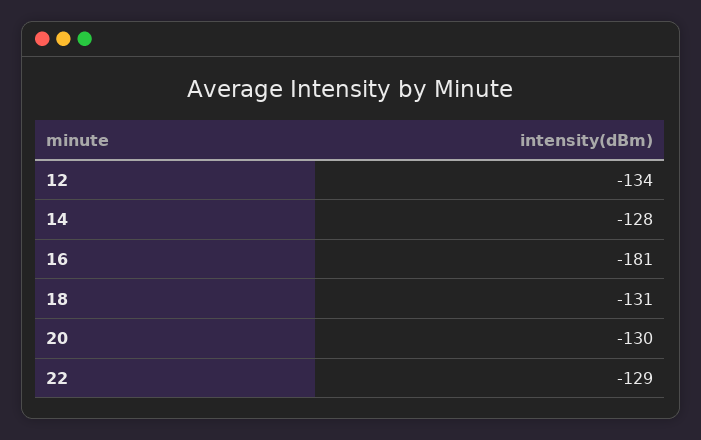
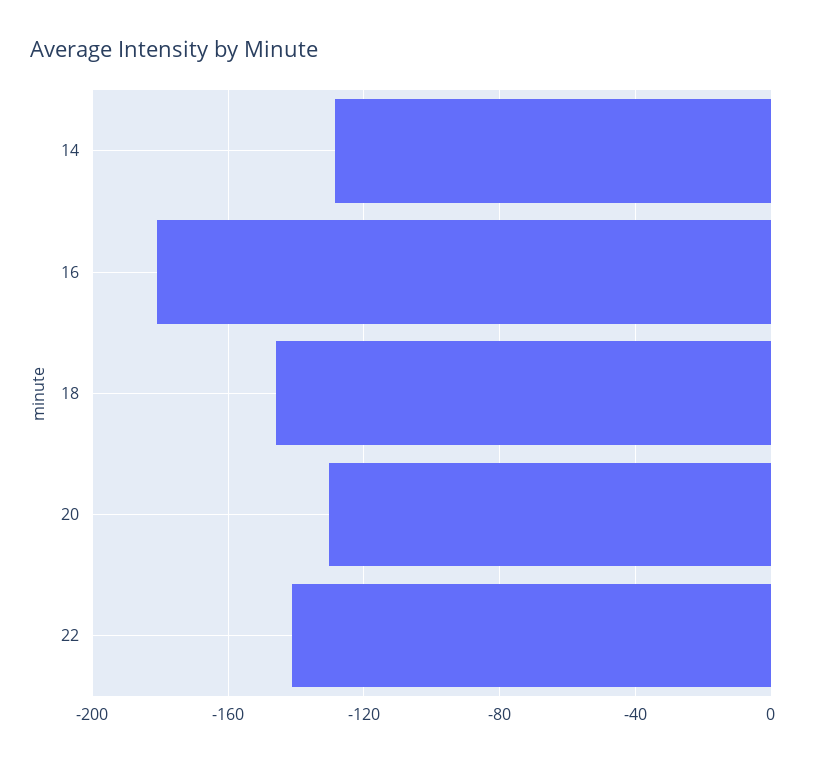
  {
-   "12": -134,
    "14": -128,
    "16": -181,
-   "18": -131,
+   "18": -145,
    "20": -130,
-   "22": -129
+   "22": -140
  }

